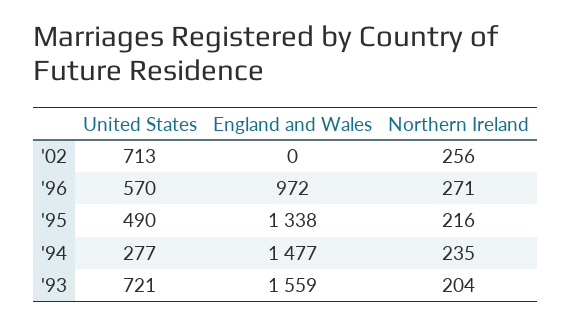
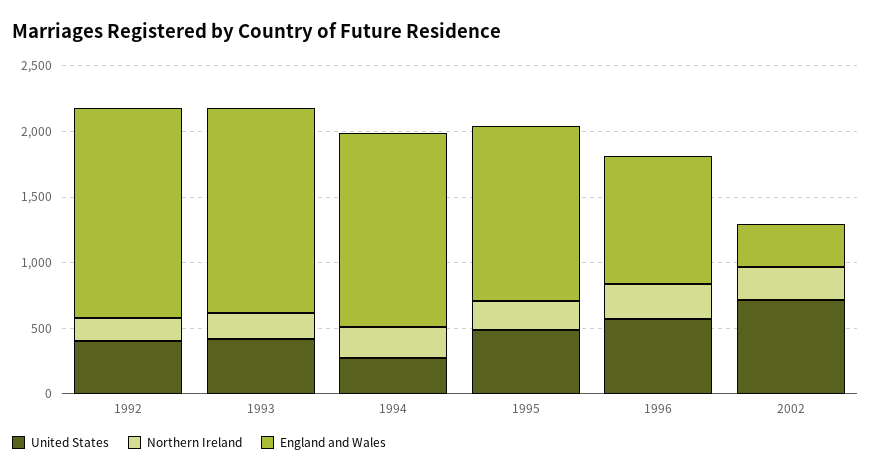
  {
    "United States": {
      "'02": 713,
      "'96": 570,
      "'95": 490,
      "'94": 277,
-     "'93": 721
+     "'93": 400,
+     "1992": 400
    },
    "England and Wales": {
-     "'02": 0,
+     "'02": 300,
      "'96": 972,
      "'95": 1338,
      "'94": 1477,
-     "'93": 1559
+     "'93": 1559,
+     "1992": 1600
    },
    "Northern Ireland": {
      "'02": 256,
      "'96": 271,
      "'95": 216,
      "'94": 235,
-     "'93": 204
+     "'93": 204,
+     "1992": 200
    }
  }

